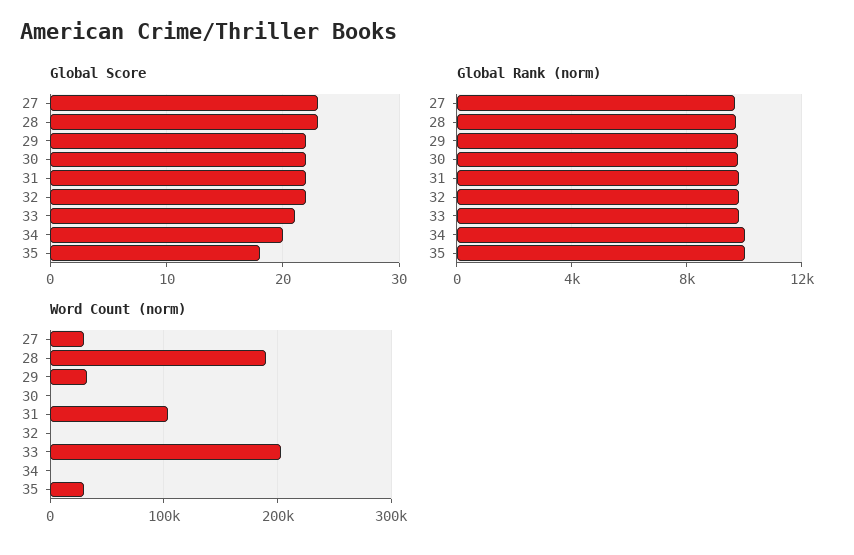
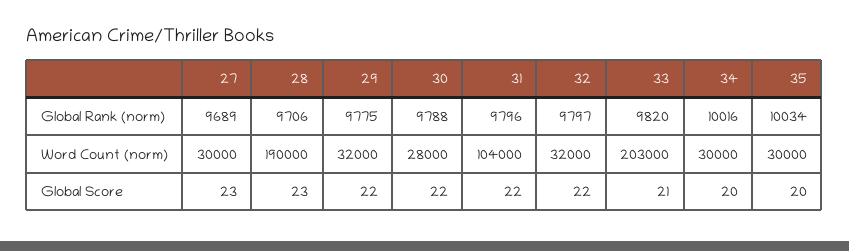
  {
    "Global Score": {
      "27": 23,
      "28": 23,
      "29": 22,
      "30": 22,
      "31": 22,
      "32": 22,
      "33": 21,
      "34": 20,
-     "35": 18
+     "35": 20
    },
    "Global Rank (norm)": {
      "27": 9689,
      "28": 9706,
      "29": 9775,
      "30": 9788,
      "31": 9796,
      "32": 9797,
      "33": 9820,
      "34": 10016,
      "35": 10034
    },
    "Word Count (norm)": {
      "27": 30000,
      "28": 190000,
      "29": 32000,
-     "30": 0,
+     "30": 28000,
      "31": 104000,
-     "32": 0,
+     "32": 32000,
      "33": 203000,
-     "34": 0,
+     "34": 30000,
      "35": 30000
    }
  }

